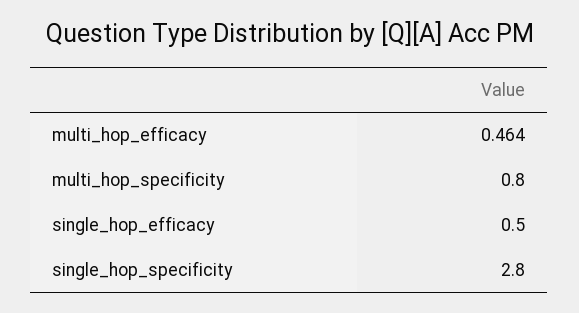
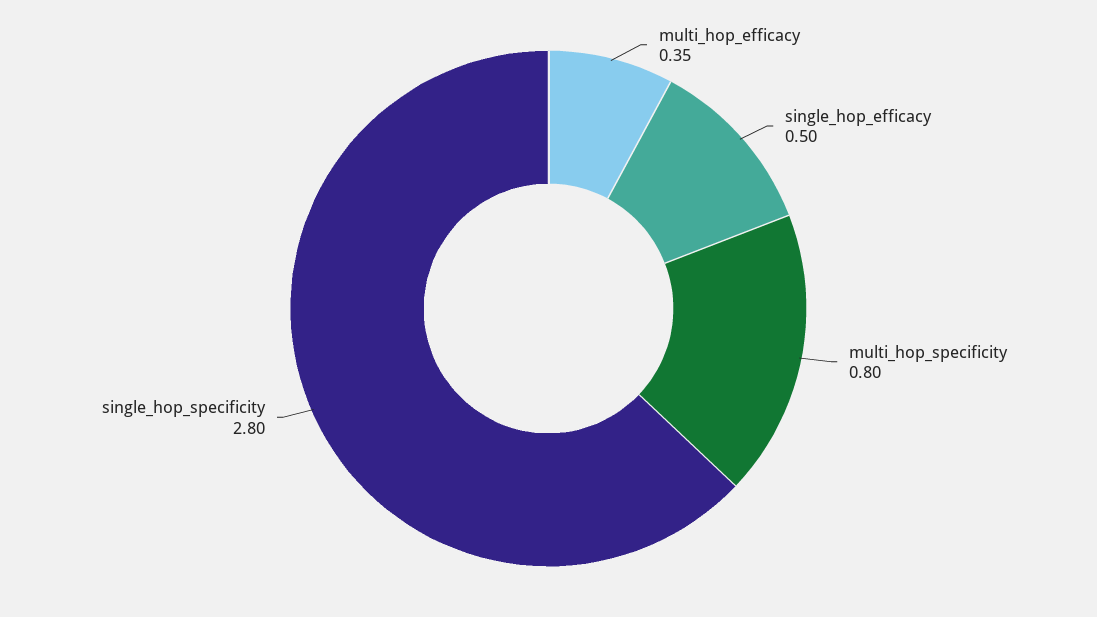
  {
-   "multi_hop_efficacy": 0.464,
+   "multi_hop_efficacy": 0.35,
    "multi_hop_specificity": 0.8,
    "single_hop_efficacy": 0.5,
    "single_hop_specificity": 2.8
  }

